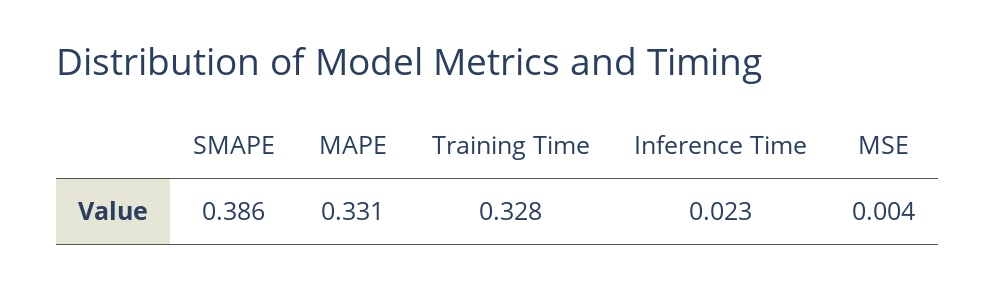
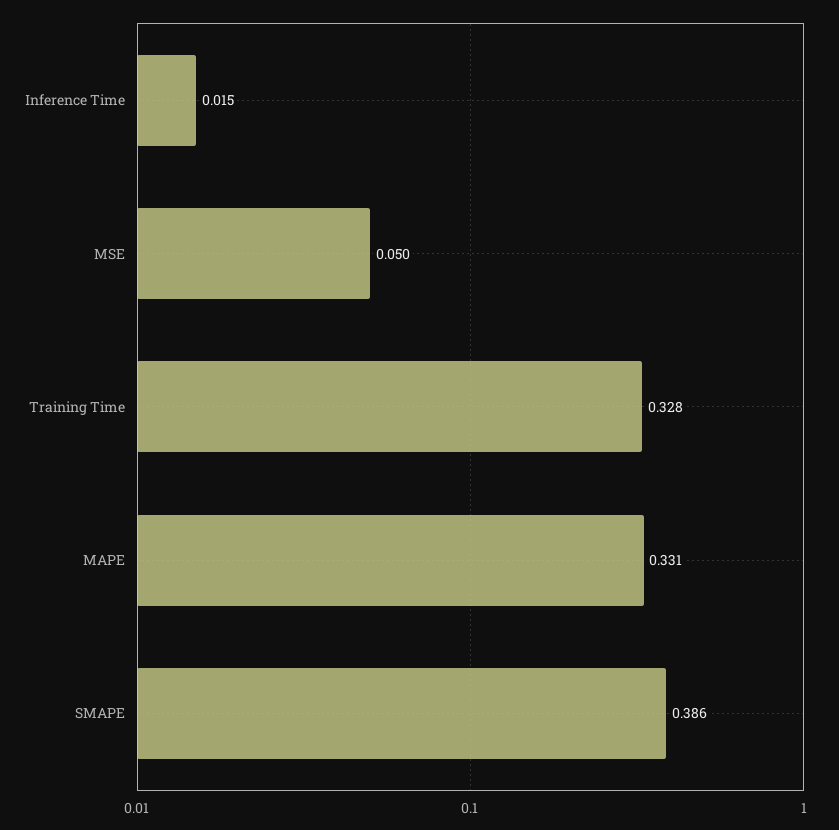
  {
    "SMAPE": 0.386,
    "MAPE": 0.331,
    "Training Time": 0.328,
-   "Inference Time": 0.023,
+   "Inference Time": 0.015,
-   "MSE": 0.004
+   "MSE": 0.05
  }

